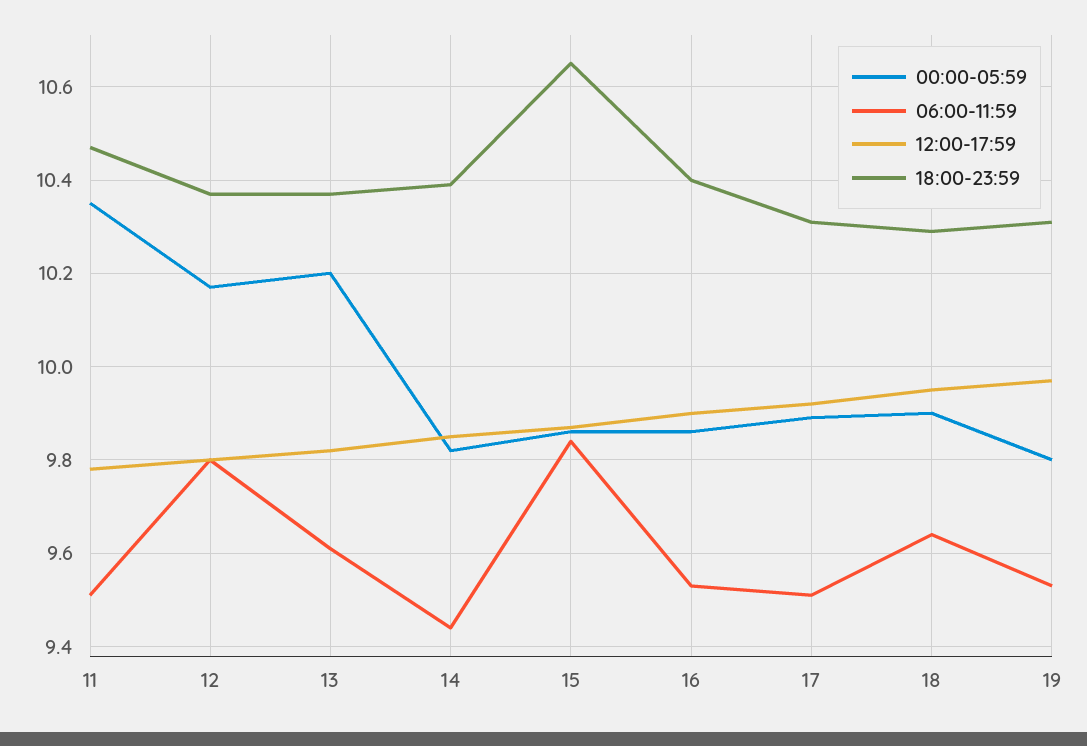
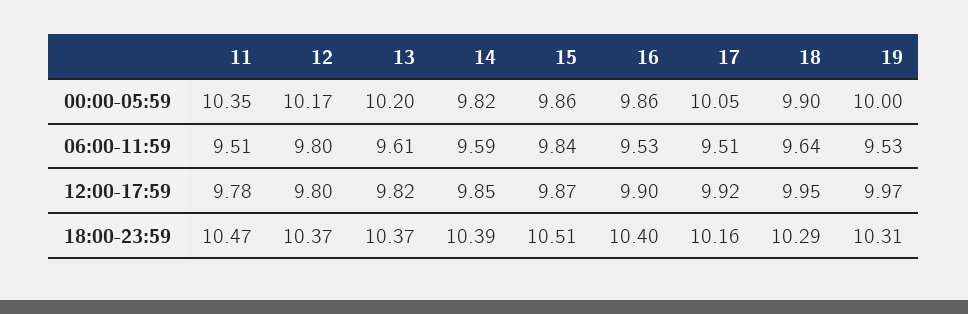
  {
    "00:00-05:59": {
      "11": 10.35,
      "12": 10.17,
      "13": 10.2,
      "14": 9.82,
      "15": 9.86,
      "16": 9.86,
-     "17": 9.9,
+     "17": 10.05,
      "18": 9.9,
-     "19": 9.8
+     "19": 10
    },
    "06:00-11:59": {
      "11": 9.51,
      "12": 9.8,
      "13": 9.61,
-     "14": 9.45,
+     "14": 9.59,
      "15": 9.84,
      "16": 9.53,
      "17": 9.51,
      "18": 9.64,
      "19": 9.53
    },
    "12:00-17:59": {
      "11": 9.78,
      "12": 9.8,
      "13": 9.82,
      "14": 9.85,
      "15": 9.87,
      "16": 9.9,
      "17": 9.92,
      "18": 9.95,
      "19": 9.97
    },
    "18:00-23:59": {
      "11": 10.47,
      "12": 10.37,
      "13": 10.37,
      "14": 10.39,
-     "15": 10.65,
+     "15": 10.51,
      "16": 10.4,
-     "17": 10.3,
+     "17": 10.16,
      "18": 10.29,
      "19": 10.31
    }
  }

